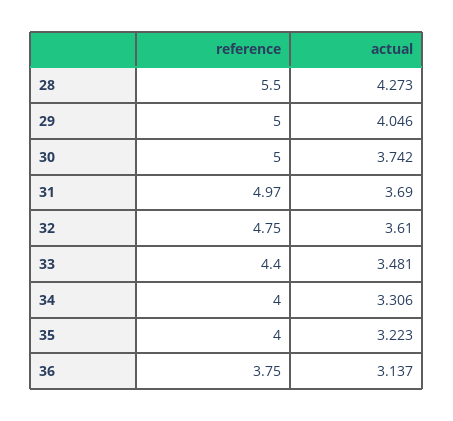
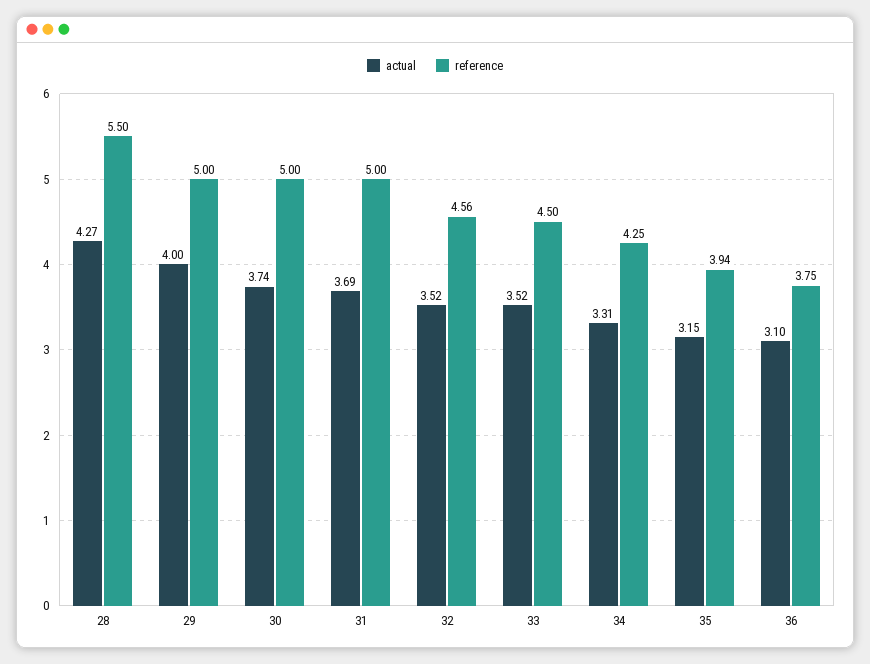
  {
    "reference": {
      "28": 5.5,
      "29": 5,
      "30": 5,
-     "31": 4.97,
+     "31": 5,
-     "32": 4.75,
+     "32": 4.56,
-     "33": 4.4,
+     "33": 4.5,
-     "34": 4,
+     "34": 4.25,
-     "35": 4,
+     "35": 3.94,
      "36": 3.75
    },
    "actual": {
      "28": 4.273,
-     "29": 4.046,
+     "29": 4,
      "30": 3.742,
      "31": 3.69,
-     "32": 3.61,
+     "32": 3.52,
-     "33": 3.481,
+     "33": 3.52,
      "34": 3.306,
-     "35": 3.223,
+     "35": 3.15,
-     "36": 3.137
+     "36": 3.1
    }
  }

